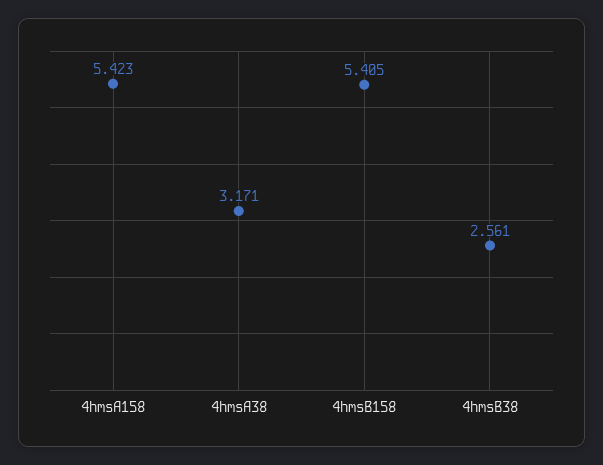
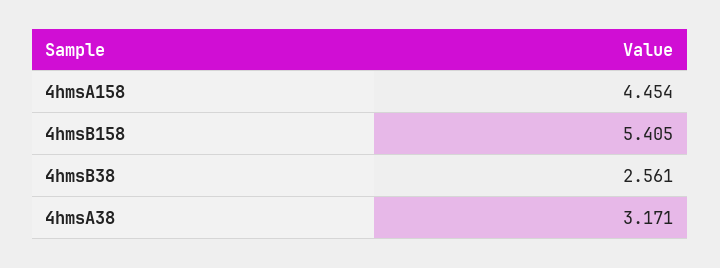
  {
-   "4hmsA158": 5.423,
+   "4hmsA158": 4.454,
    "4hmsA38": 3.171,
    "4hmsB158": 5.405,
    "4hmsB38": 2.561
  }

